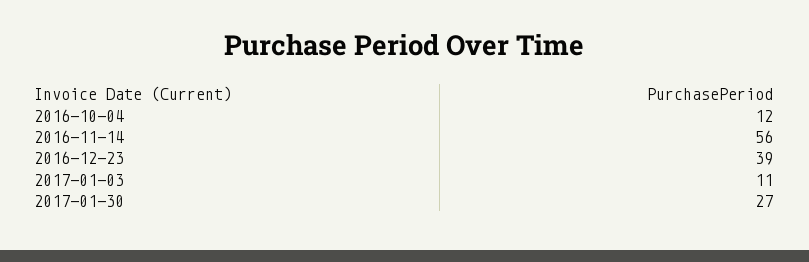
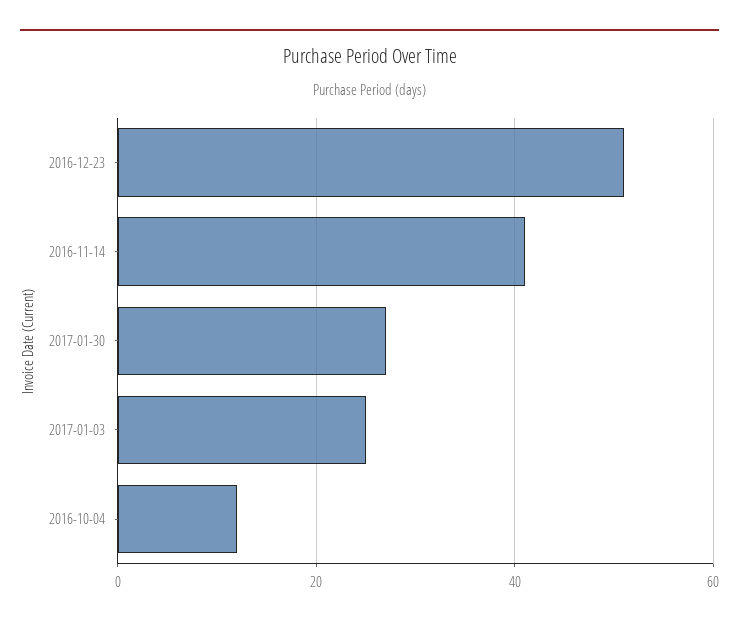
  {
    "2016-10-04": 12,
-   "2016-11-14": 56,
+   "2016-11-14": 40,
-   "2016-12-23": 39,
+   "2016-12-23": 50,
-   "2017-01-03": 11,
+   "2017-01-03": 25,
    "2017-01-30": 27
  }

